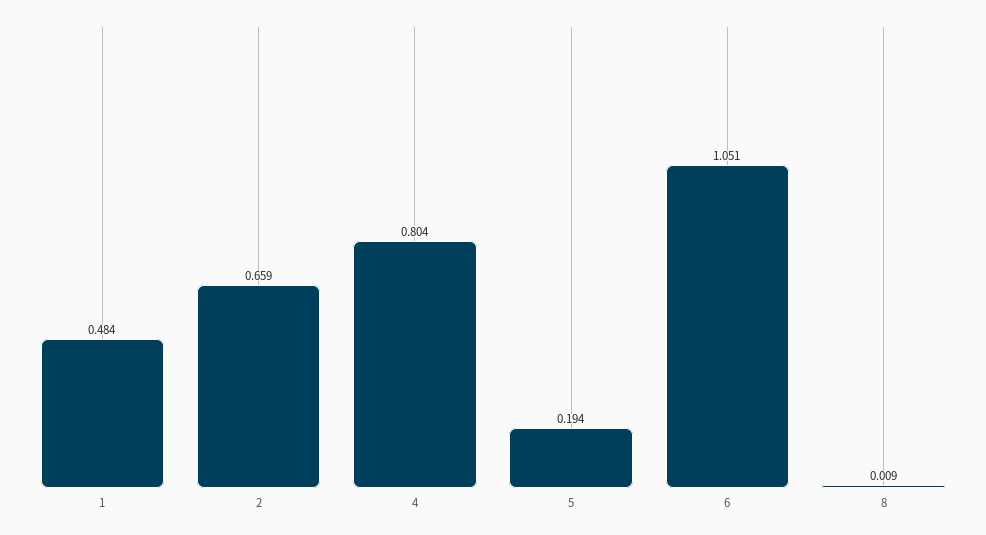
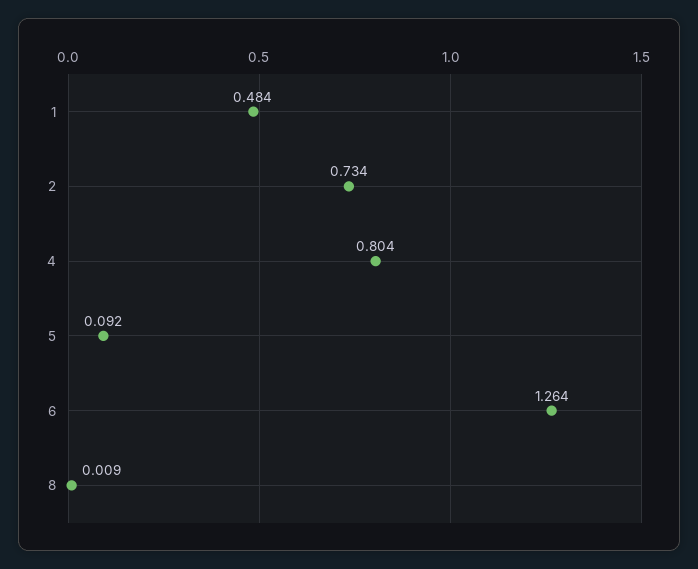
  {
    "1": 0.484,
-   "2": 0.659,
+   "2": 0.734,
    "4": 0.804,
-   "5": 0.194,
+   "5": 0.092,
-   "6": 1.051,
+   "6": 1.264,
    "8": 0.009
  }

